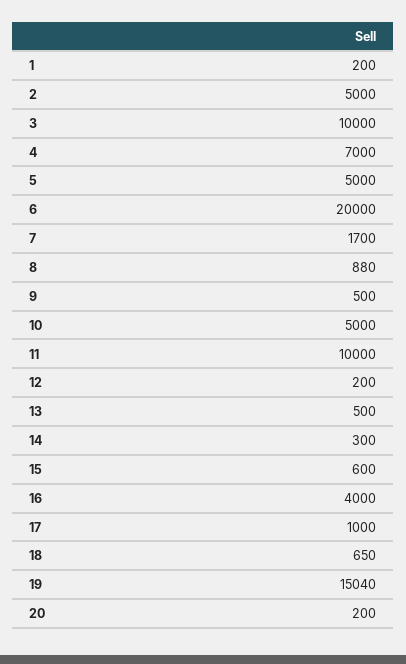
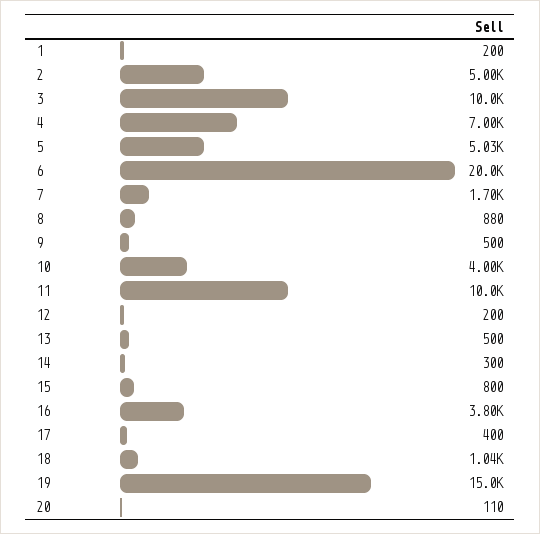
  {
    "1": 200,
    "2": 5000,
    "3": 10000,
    "4": 7000,
-   "5": 5000,
+   "5": 5030,
    "6": 20000,
    "7": 1700,
    "8": 880,
    "9": 500,
-   "10": 5000,
+   "10": 4000,
    "11": 10000,
    "12": 200,
    "13": 500,
    "14": 300,
-   "15": 600,
+   "15": 800,
-   "16": 4000,
+   "16": 3800,
-   "17": 1000,
+   "17": 400,
-   "18": 650,
+   "18": 1040,
-   "19": 15040,
+   "19": 15000,
-   "20": 200
+   "20": 110
  }

